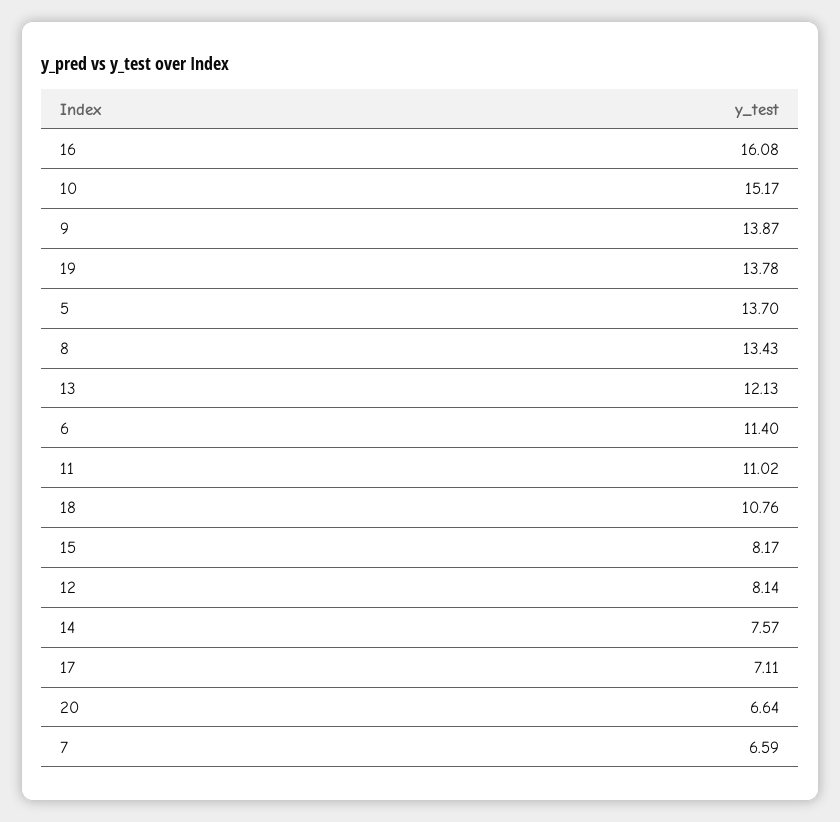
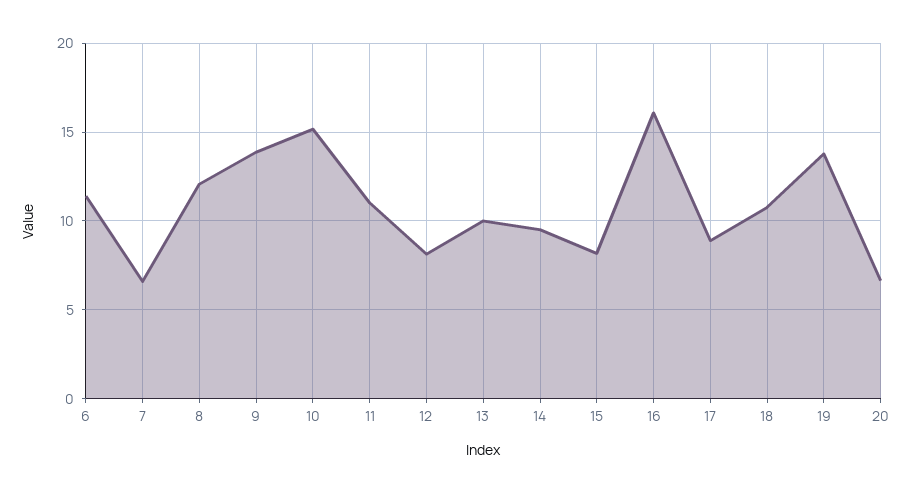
  {
    "16": 16.08,
    "10": 15.17,
    "9": 13.87,
    "19": 13.78,
-   "5": 13.7,
-   "8": 13.43,
+   "8": 12,
-   "13": 12.13,
+   "13": 10,
    "6": 11.4,
    "11": 11.02,
    "18": 10.76,
    "15": 8.17,
    "12": 8.14,
-   "14": 7.57,
+   "14": 9.5,
-   "17": 7.11,
+   "17": 9,
    "20": 6.64,
    "7": 6.59
  }

